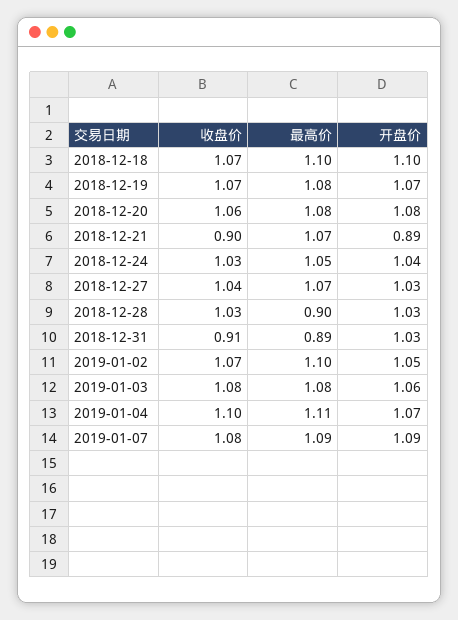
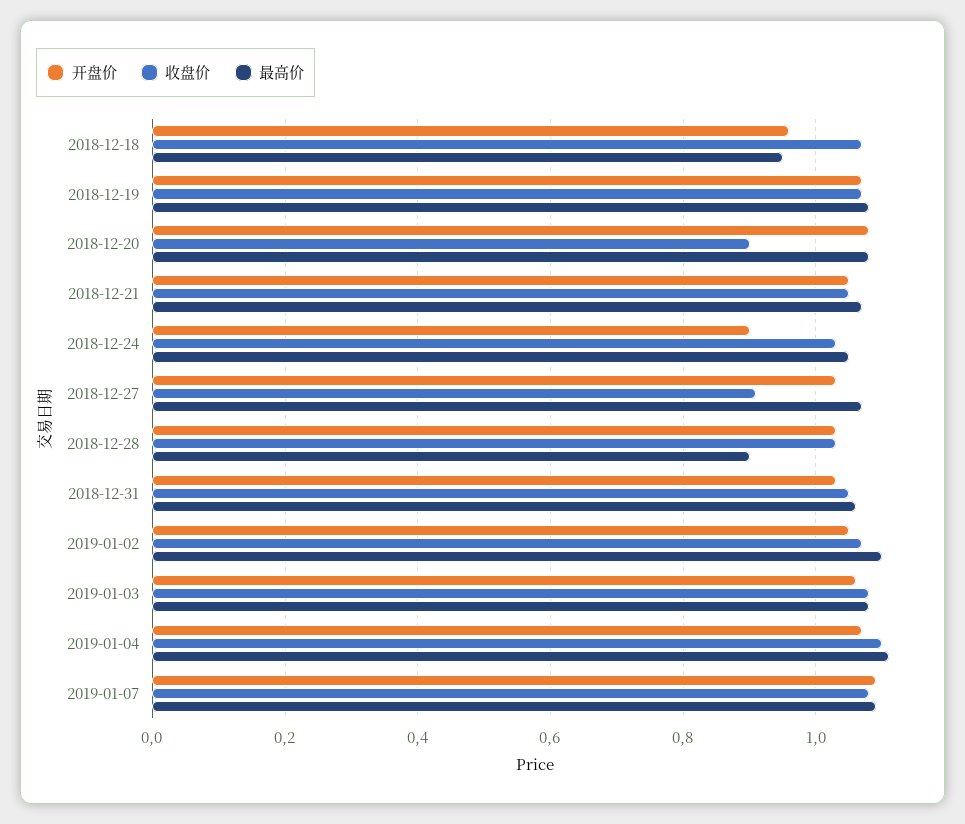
  {
    "收盘价": {
      "2018-12-18": 1.07,
      "2018-12-19": 1.07,
-     "2018-12-20": 1.06,
+     "2018-12-20": 0.9,
-     "2018-12-21": 0.9,
+     "2018-12-21": 1.05,
      "2018-12-24": 1.03,
-     "2018-12-27": 1.04,
+     "2018-12-27": 0.9,
      "2018-12-28": 1.03,
-     "2018-12-31": 0.91,
+     "2018-12-31": 1.05,
      "2019-01-02": 1.07,
      "2019-01-03": 1.08,
      "2019-01-04": 1.1,
      "2019-01-07": 1.08
    },
    "最高价": {
-     "2018-12-18": 1.1,
+     "2018-12-18": 0.95,
      "2018-12-19": 1.08,
      "2018-12-20": 1.08,
      "2018-12-21": 1.07,
      "2018-12-24": 1.05,
      "2018-12-27": 1.07,
      "2018-12-28": 0.9,
-     "2018-12-31": 0.89,
+     "2018-12-31": 1.05,
      "2019-01-02": 1.1,
      "2019-01-03": 1.08,
      "2019-01-04": 1.11,
      "2019-01-07": 1.09
    },
    "开盘价": {
-     "2018-12-18": 1.1,
+     "2018-12-18": 0.95,
      "2018-12-19": 1.07,
      "2018-12-20": 1.08,
-     "2018-12-21": 0.89,
+     "2018-12-21": 1.05,
-     "2018-12-24": 1.04,
+     "2018-12-24": 0.9,
      "2018-12-27": 1.03,
      "2018-12-28": 1.03,
      "2018-12-31": 1.03,
      "2019-01-02": 1.05,
      "2019-01-03": 1.06,
      "2019-01-04": 1.07,
      "2019-01-07": 1.09
    }
  }

